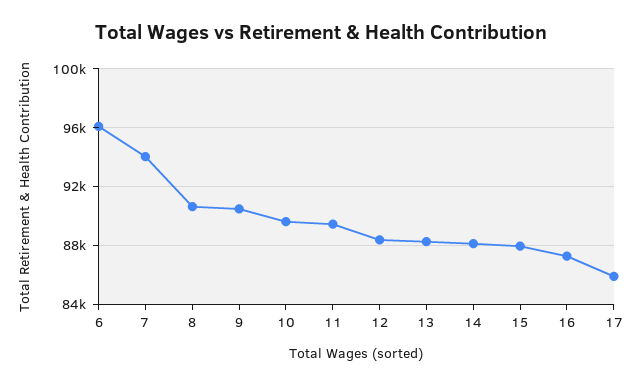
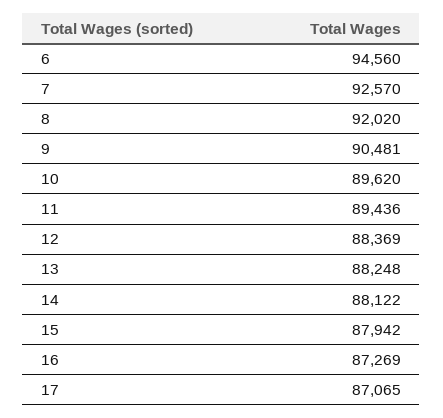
  {
-   "6": 96000,
+   "6": 94560,
-   "7": 94000,
+   "7": 92570,
-   "8": 90500,
+   "8": 92020,
    "9": 90481,
    "10": 89620,
    "11": 89436,
    "12": 88369,
    "13": 88248,
    "14": 88122,
    "15": 87942,
    "16": 87269,
-   "17": 86000
+   "17": 87065
  }

